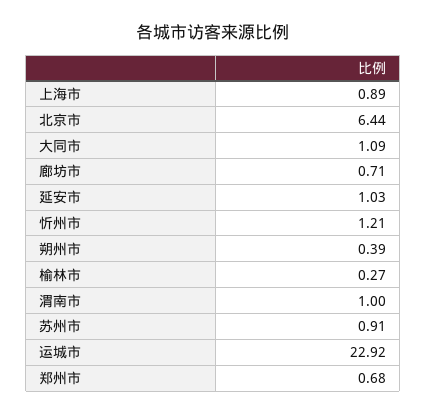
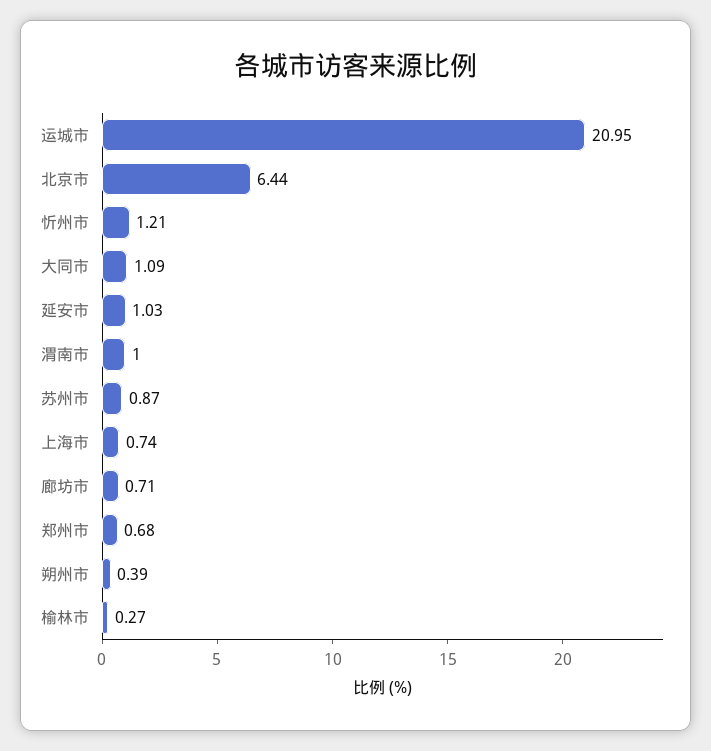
  {
-   "上海市": 0.89,
+   "上海市": 0.74,
    "北京市": 6.44,
    "大同市": 1.09,
    "廊坊市": 0.71,
    "延安市": 1.03,
    "忻州市": 1.21,
    "朔州市": 0.39,
    "榆林市": 0.27,
    "渭南市": 1,
-   "苏州市": 0.91,
+   "苏州市": 0.87,
-   "运城市": 22.92,
+   "运城市": 20.95,
    "郑州市": 0.68
  }

